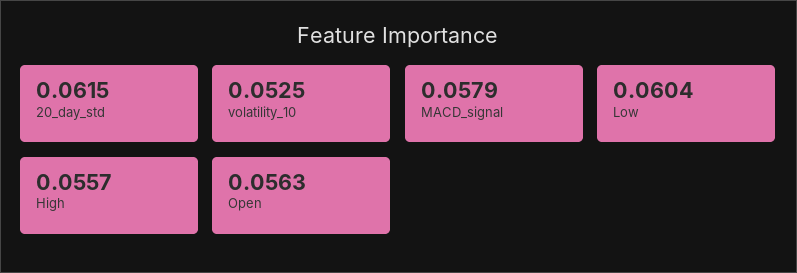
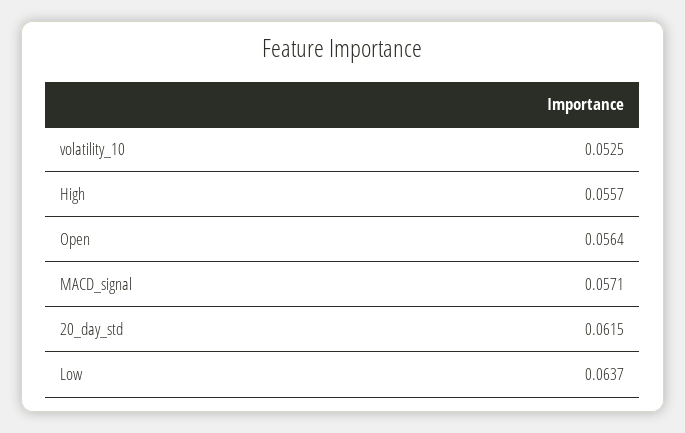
  {
    "20_day_std": 0.0615,
    "volatility_10": 0.0525,
-   "MACD_signal": 0.0579,
+   "MACD_signal": 0.0571,
-   "Low": 0.0604,
+   "Low": 0.0637,
    "High": 0.0557,
-   "Open": 0.0563
+   "Open": 0.0564
  }

